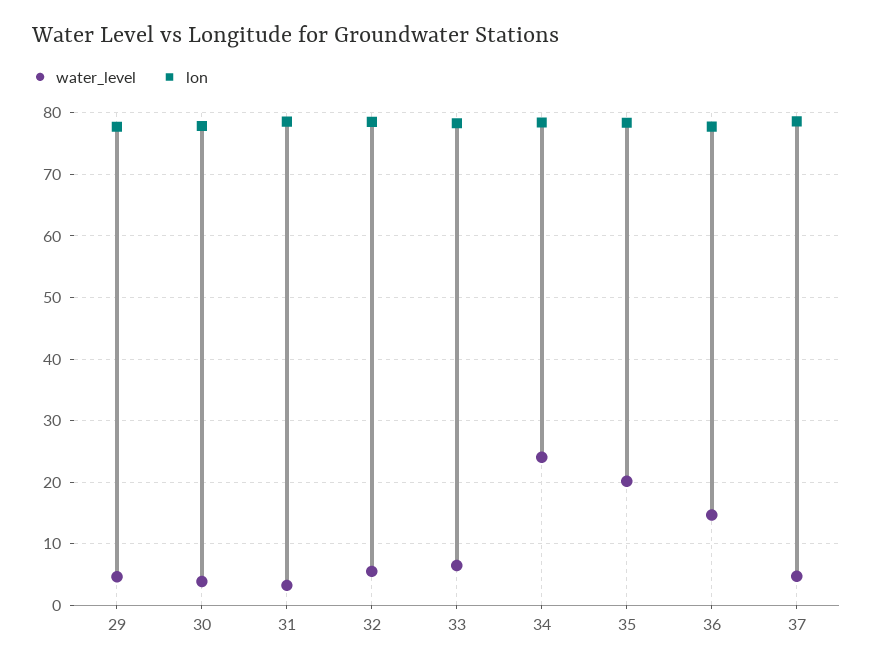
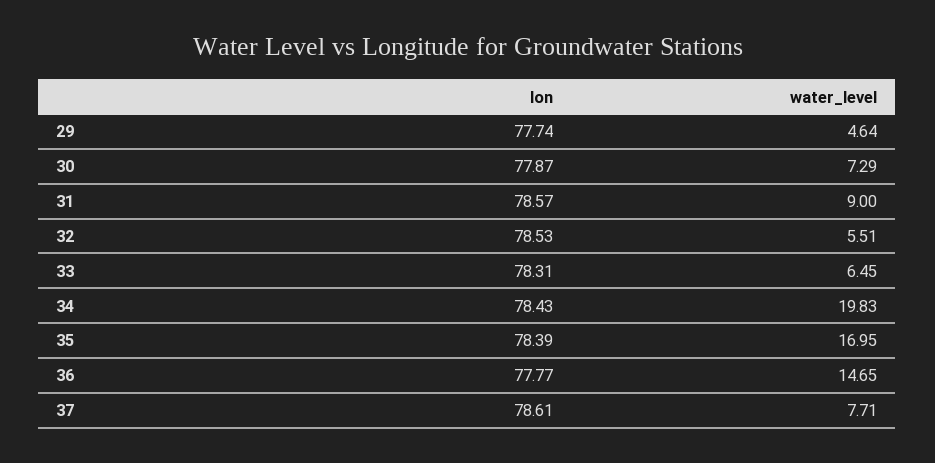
  {
    "water_level": {
      "29": 4.64,
-     "30": 4,
+     "30": 7.29,
-     "31": 3,
+     "31": 9,
      "32": 5.51,
      "33": 6.45,
-     "34": 24,
+     "34": 19.83,
-     "35": 20,
+     "35": 16.95,
      "36": 14.65,
-     "37": 5
+     "37": 7.71
    },
    "lon": {
      "29": 77.74,
      "30": 77.87,
      "31": 78.57,
      "32": 78.53,
      "33": 78.31,
      "34": 78.43,
      "35": 78.39,
      "36": 77.77,
      "37": 78.61
    }
  }

